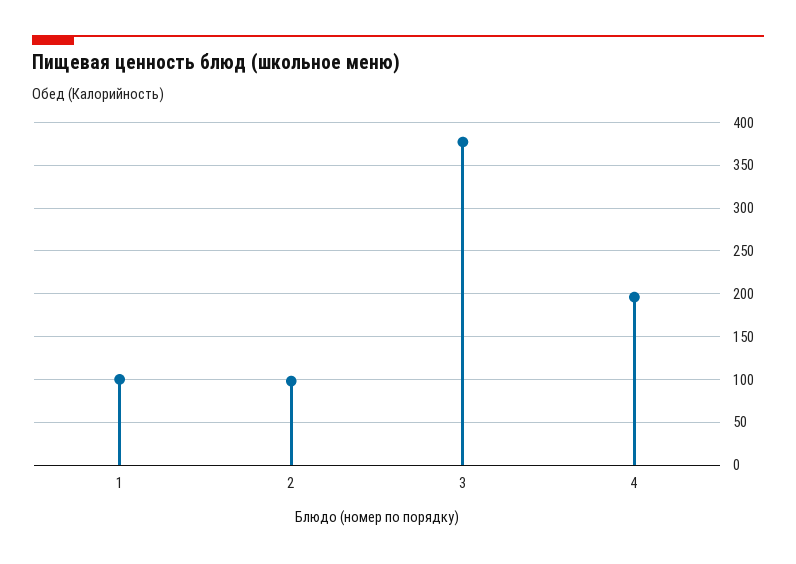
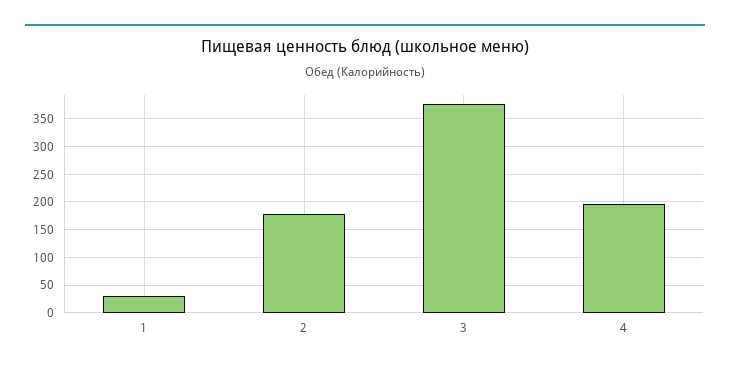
  {
-   "1": 100,
+   "1": 25,
-   "2": 100,
+   "2": 175,
    "3": 380,
    "4": 200
  }

